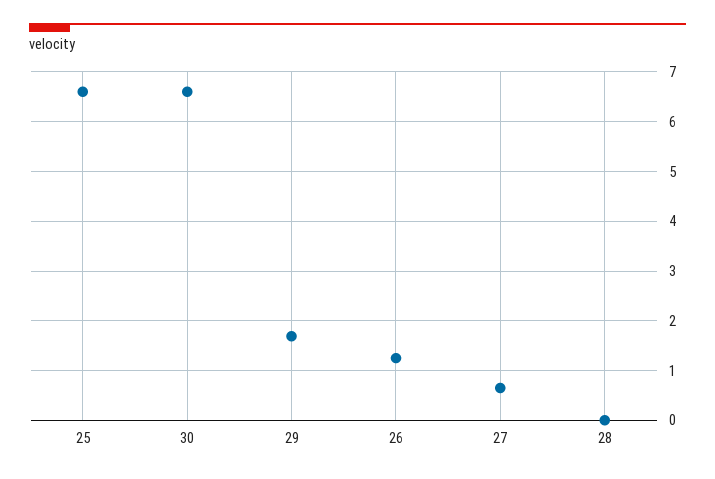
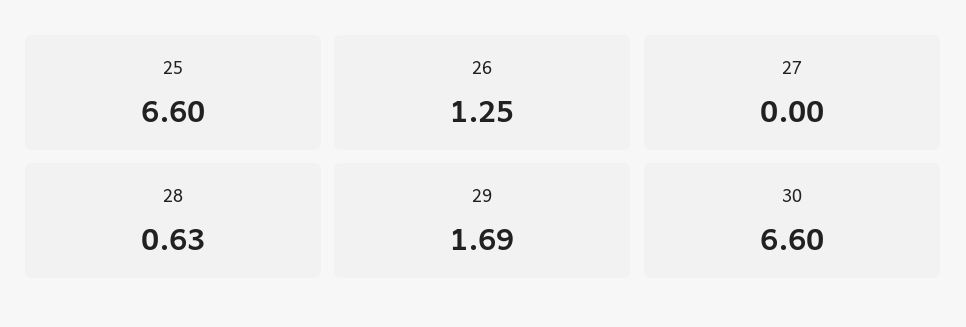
  {
    "25": 6.6,
    "30": 6.6,
    "29": 1.69,
    "26": 1.25,
-   "27": 0.6,
+   "27": 0,
-   "28": 0
+   "28": 0.63
  }

